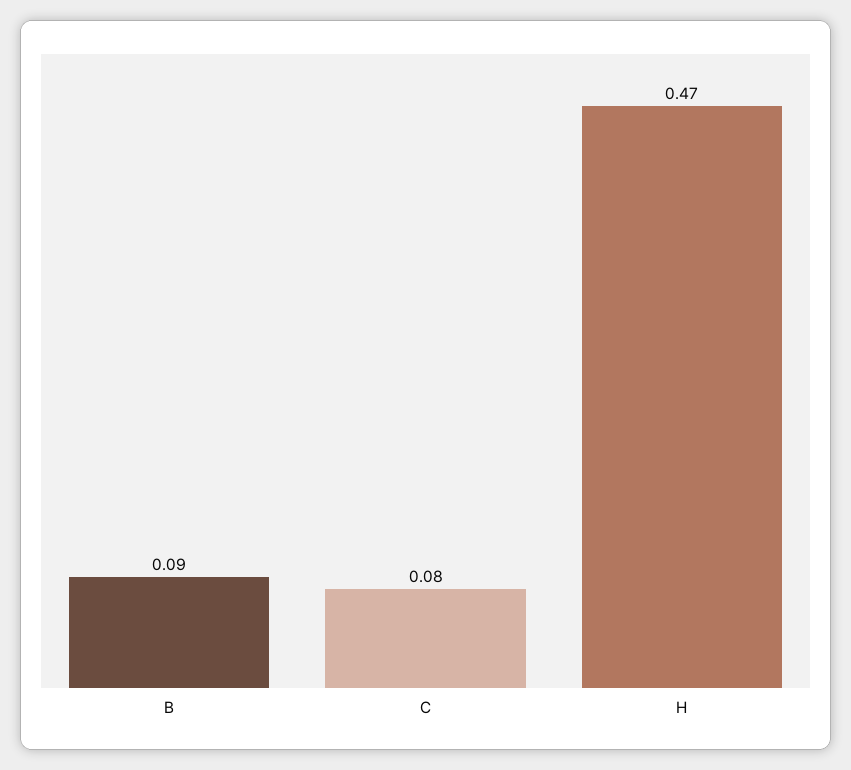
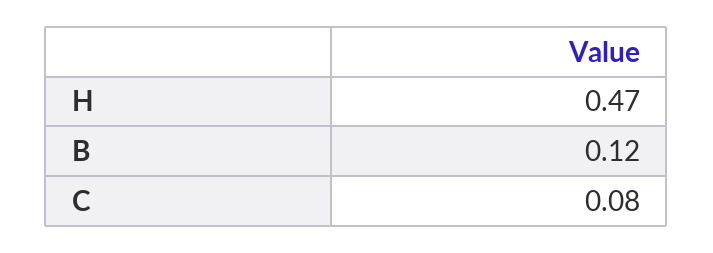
  {
-   "B": 0.09,
+   "B": 0.12,
    "C": 0.08,
    "H": 0.47
  }

